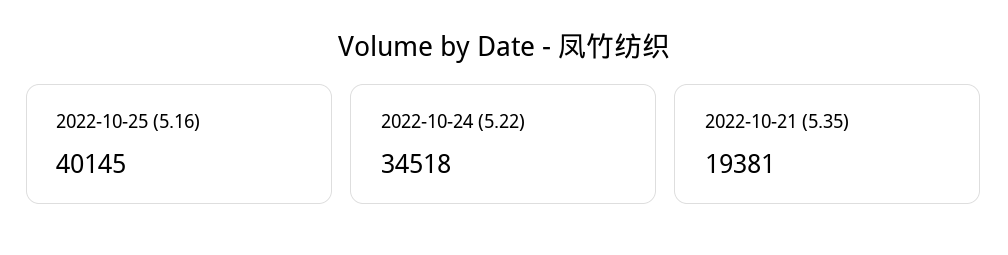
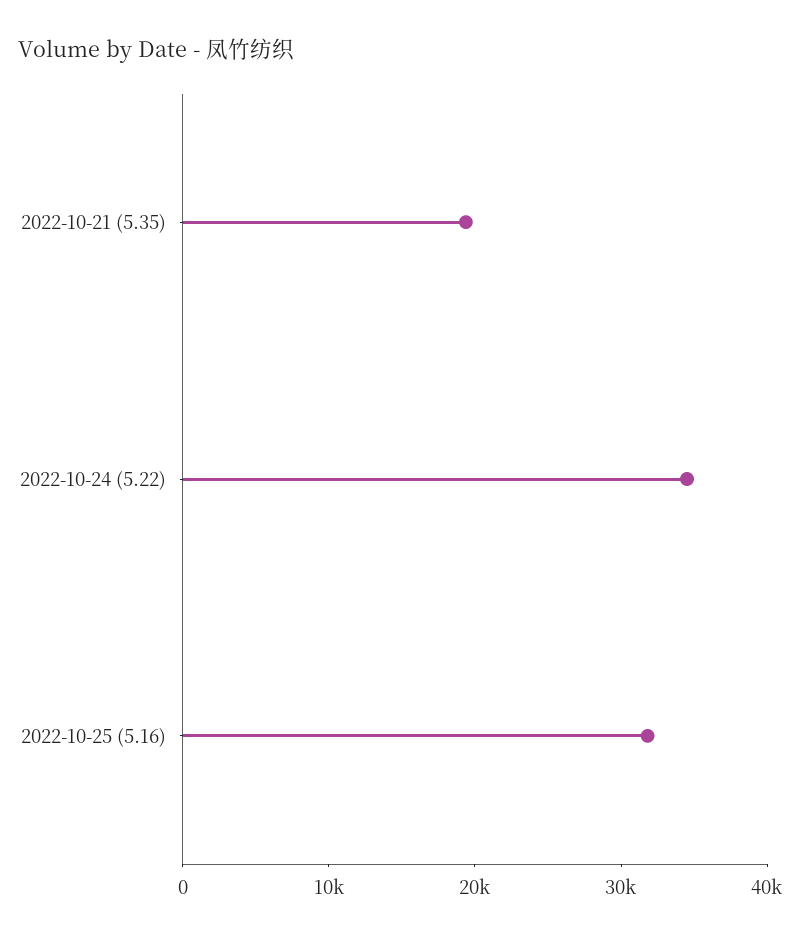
  {
-   "2022-10-25 (5.16)": 40145,
+   "2022-10-25 (5.16)": 32000,
    "2022-10-24 (5.22)": 34518,
    "2022-10-21 (5.35)": 19381
  }

